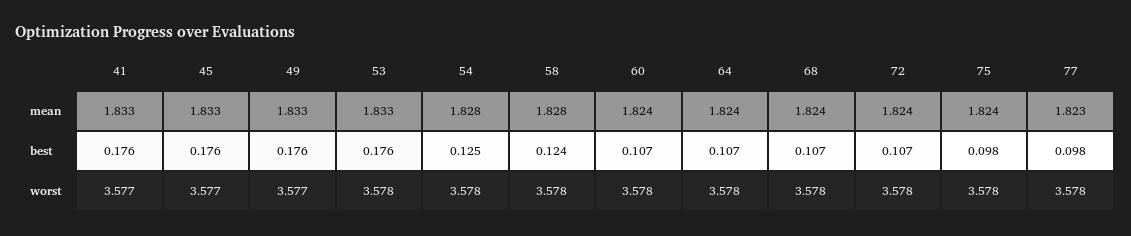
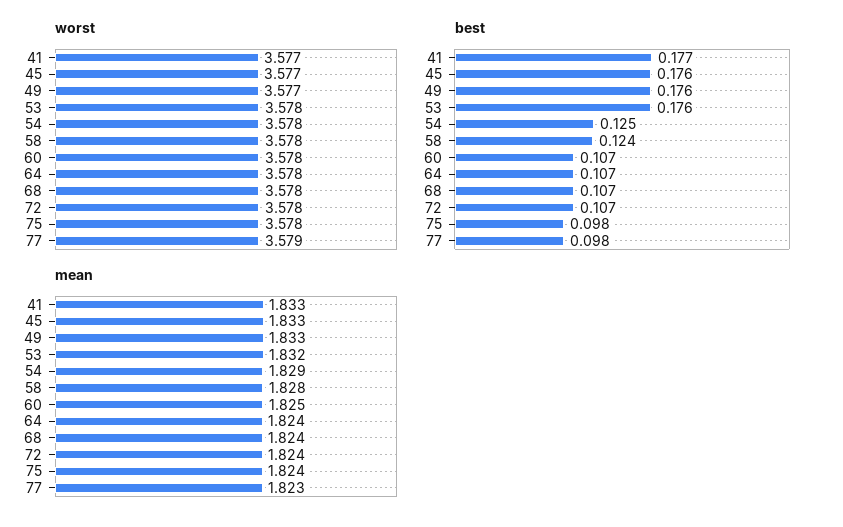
  {
    "mean": {
      "41": 1.833,
      "45": 1.833,
      "49": 1.833,
-     "53": 1.833,
+     "53": 1.832,
-     "54": 1.828,
+     "54": 1.829,
      "58": 1.828,
-     "60": 1.824,
+     "60": 1.825,
      "64": 1.824,
      "68": 1.824,
      "72": 1.824,
      "75": 1.824,
      "77": 1.823
    },
    "best": {
-     "41": 0.176,
+     "41": 0.177,
      "45": 0.176,
      "49": 0.176,
      "53": 0.176,
      "54": 0.125,
      "58": 0.124,
      "60": 0.107,
      "64": 0.107,
      "68": 0.107,
      "72": 0.107,
      "75": 0.098,
      "77": 0.098
    },
    "worst": {
      "41": 3.577,
      "45": 3.577,
      "49": 3.577,
      "53": 3.578,
      "54": 3.578,
      "58": 3.578,
      "60": 3.578,
      "64": 3.578,
      "68": 3.578,
      "72": 3.578,
      "75": 3.578,
-     "77": 3.578
+     "77": 3.579
    }
  }

